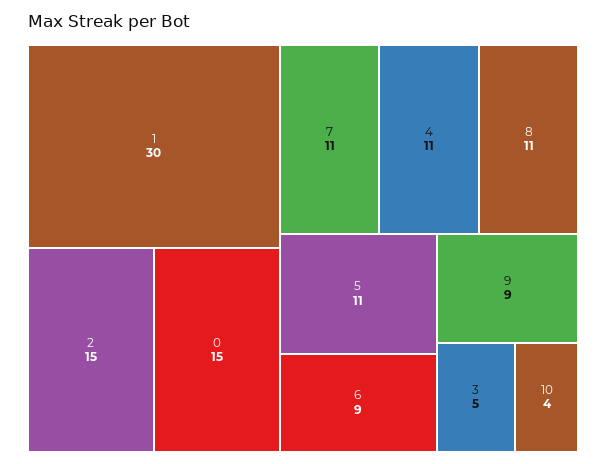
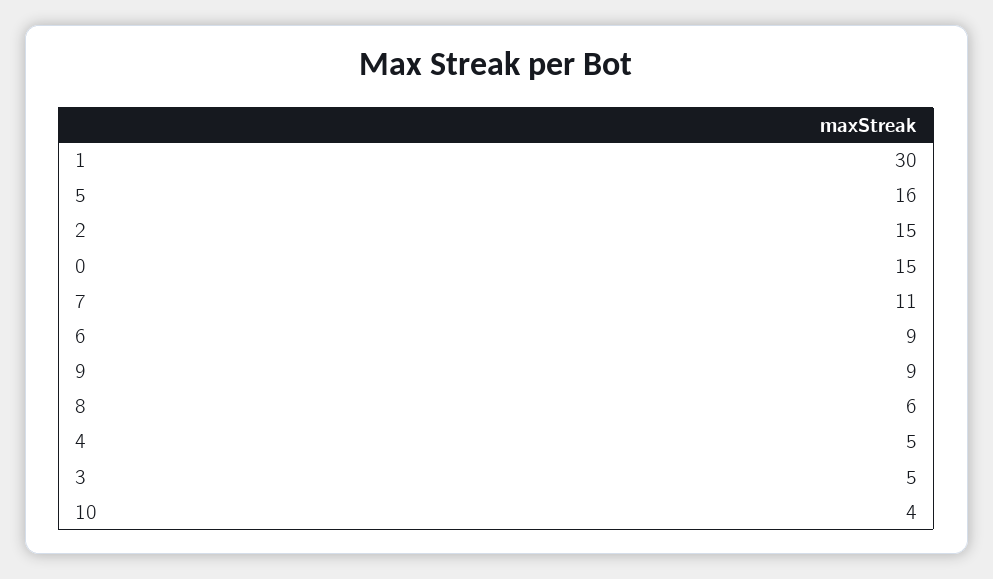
  {
    "1": 30,
    "2": 15,
    "0": 15,
    "7": 11,
-   "4": 11,
+   "4": 5,
-   "8": 11,
+   "8": 6,
-   "5": 11,
+   "5": 16,
    "6": 9,
    "9": 9,
    "3": 5,
    "10": 4
  }

